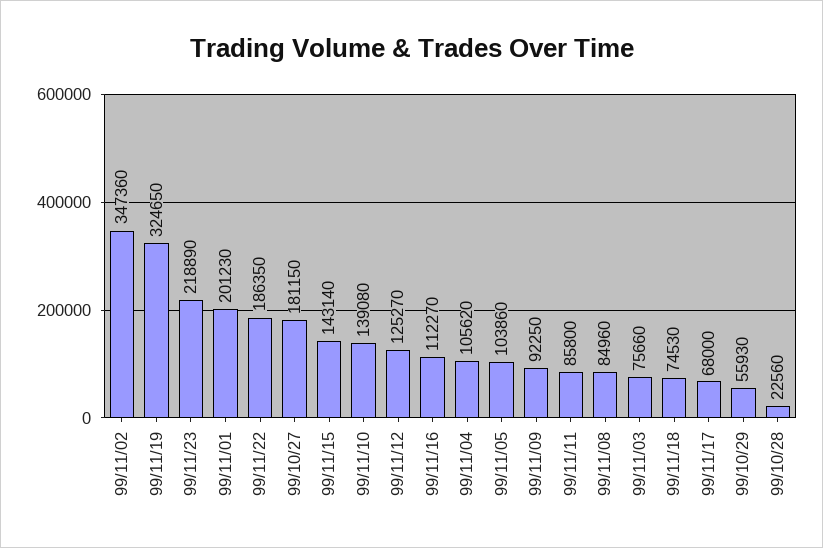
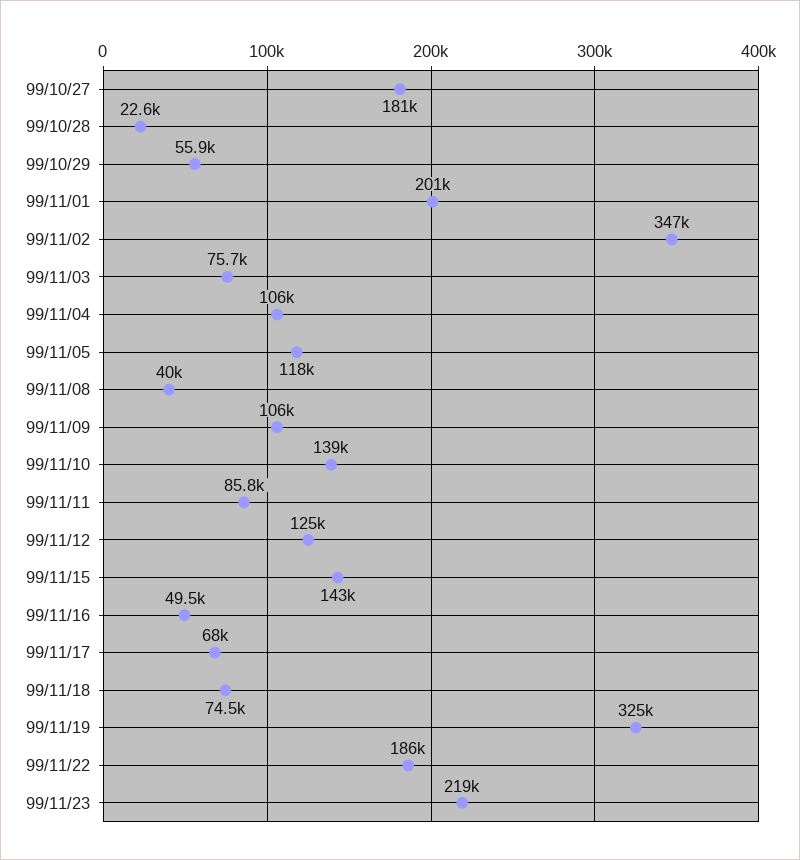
  {
    "99/11/02": 347360,
    "99/11/19": 324650,
    "99/11/23": 218890,
    "99/11/01": 201230,
    "99/11/22": 186350,
    "99/10/27": 181150,
    "99/11/15": 143140,
    "99/11/10": 139080,
    "99/11/12": 125270,
-   "99/11/16": 112270,
+   "99/11/16": 49500,
    "99/11/04": 105620,
-   "99/11/05": 103860,
+   "99/11/05": 118000,
-   "99/11/09": 92250,
+   "99/11/09": 106000,
    "99/11/11": 85800,
-   "99/11/08": 84960,
+   "99/11/08": 40000,
    "99/11/03": 75660,
    "99/11/18": 74530,
    "99/11/17": 68000,
    "99/10/29": 55930,
    "99/10/28": 22560
  }

